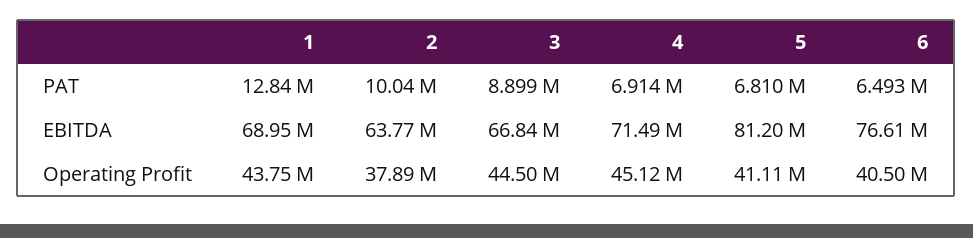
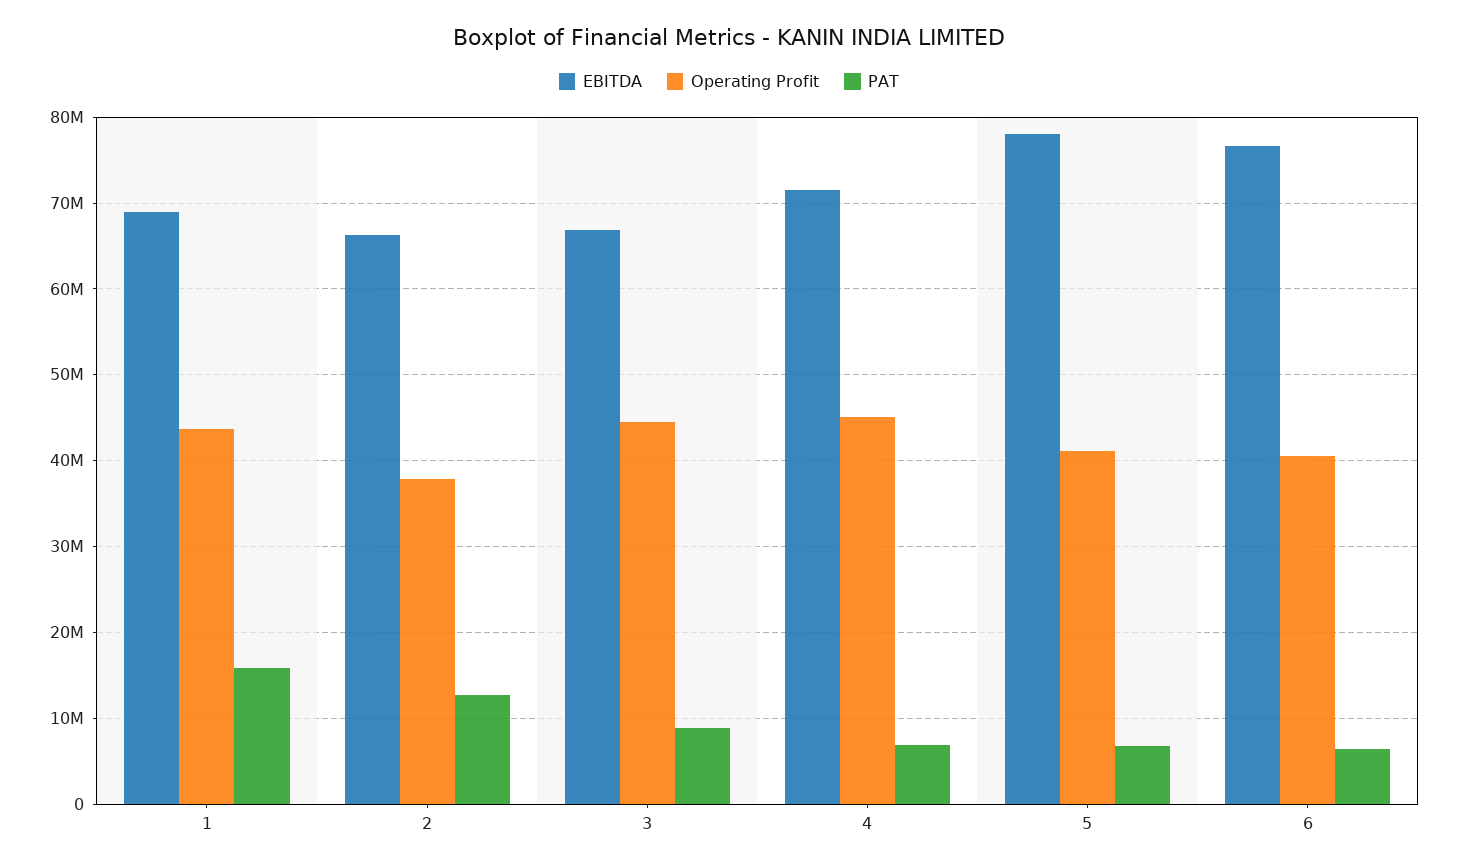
  {
    "PAT": {
-     "1": 12840000,
+     "1": 16000000,
-     "2": 10040000,
+     "2": 13000000,
      "3": 8899000,
      "4": 6914000,
      "5": 6810000,
      "6": 6493000
    },
    "EBITDA": {
      "1": 68950000,
-     "2": 63770000,
+     "2": 66000000,
      "3": 66840000,
      "4": 71490000,
-     "5": 81200000,
+     "5": 78000000,
      "6": 76610000
    },
    "Operating Profit": {
      "1": 43750000,
      "2": 37890000,
      "3": 44500000,
      "4": 45120000,
      "5": 41110000,
      "6": 40500000
    }
  }

